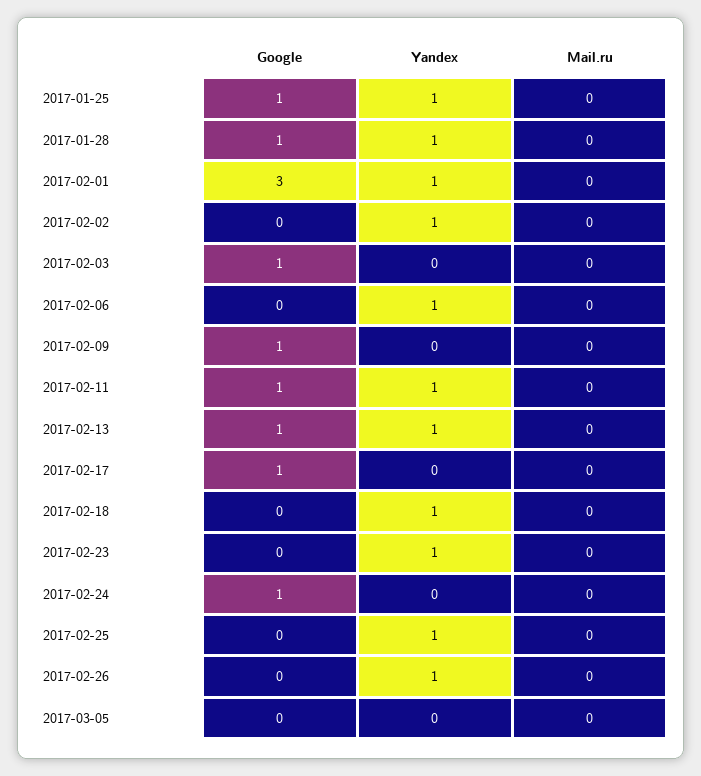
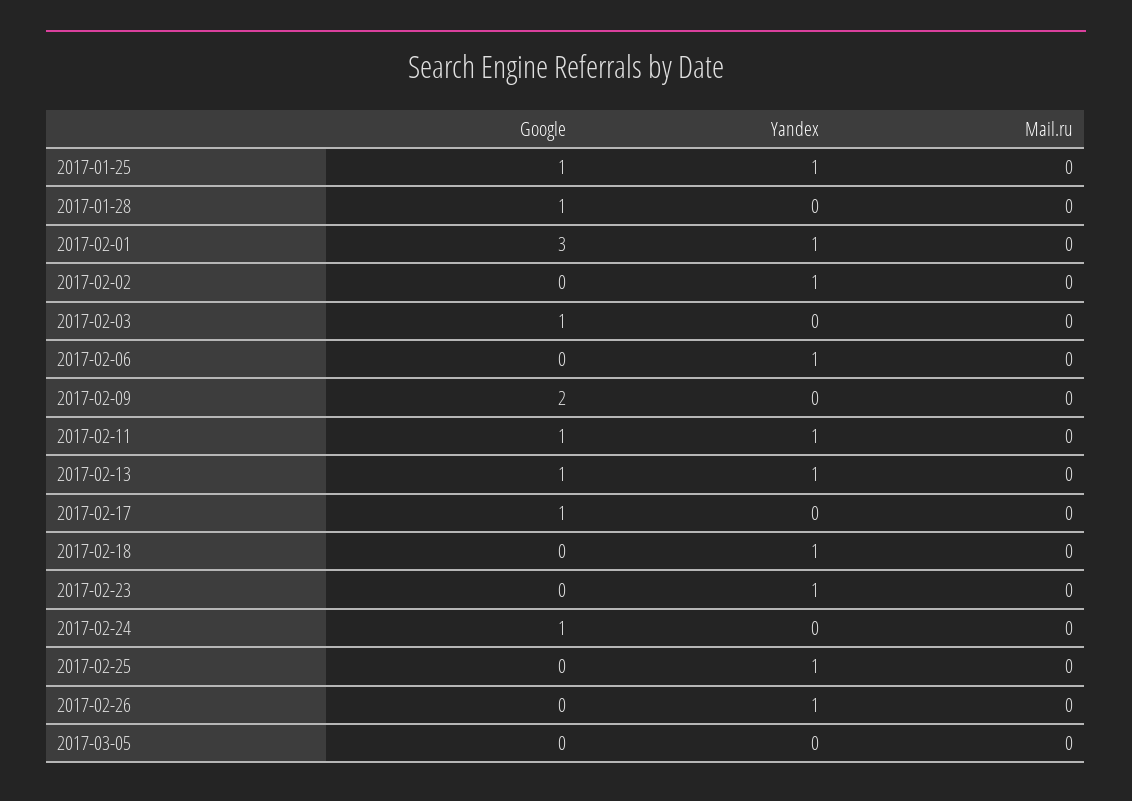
  {
    "Google": {
      "2017-01-25": 1,
      "2017-01-28": 1,
      "2017-02-01": 3,
      "2017-02-02": 0,
      "2017-02-03": 1,
      "2017-02-06": 0,
-     "2017-02-09": 1,
+     "2017-02-09": 2,
      "2017-02-11": 1,
      "2017-02-13": 1,
      "2017-02-17": 1,
      "2017-02-18": 0,
      "2017-02-23": 0,
      "2017-02-24": 1,
      "2017-02-25": 0,
      "2017-02-26": 0,
      "2017-03-05": 0
    },
    "Yandex": {
      "2017-01-25": 1,
-     "2017-01-28": 1,
+     "2017-01-28": 0,
      "2017-02-01": 1,
      "2017-02-02": 1,
      "2017-02-03": 0,
      "2017-02-06": 1,
      "2017-02-09": 0,
      "2017-02-11": 1,
      "2017-02-13": 1,
      "2017-02-17": 0,
      "2017-02-18": 1,
      "2017-02-23": 1,
      "2017-02-24": 0,
      "2017-02-25": 1,
      "2017-02-26": 1,
      "2017-03-05": 0
    },
    "Mail.ru": {
      "2017-01-25": 0,
      "2017-01-28": 0,
      "2017-02-01": 0,
      "2017-02-02": 0,
      "2017-02-03": 0,
      "2017-02-06": 0,
      "2017-02-09": 0,
      "2017-02-11": 0,
      "2017-02-13": 0,
      "2017-02-17": 0,
      "2017-02-18": 0,
      "2017-02-23": 0,
      "2017-02-24": 0,
      "2017-02-25": 0,
      "2017-02-26": 0,
      "2017-03-05": 0
    }
  }

